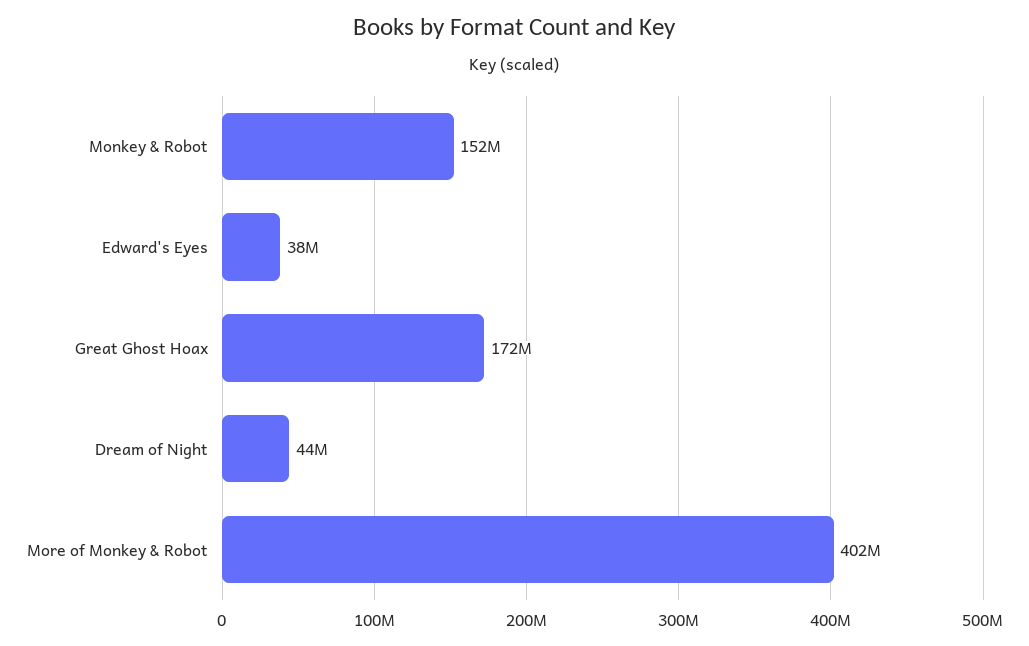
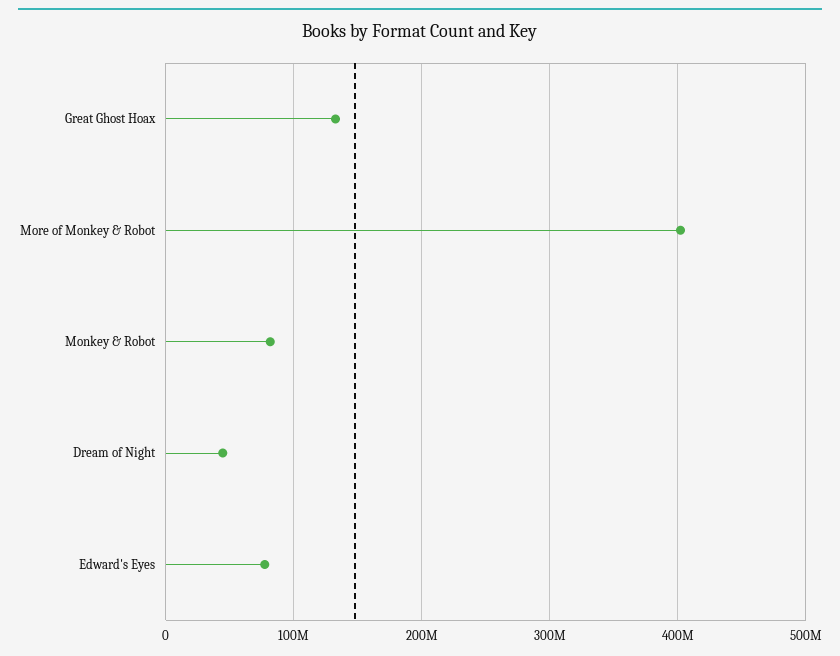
  {
-   "Monkey & Robot": 152000000,
+   "Monkey & Robot": 80000000,
-   "Edward's Eyes": 38000000,
+   "Edward's Eyes": 80000000,
-   "Great Ghost Hoax": 172000000,
+   "Great Ghost Hoax": 130000000,
    "Dream of Night": 44000000,
    "More of Monkey & Robot": 402000000
  }

